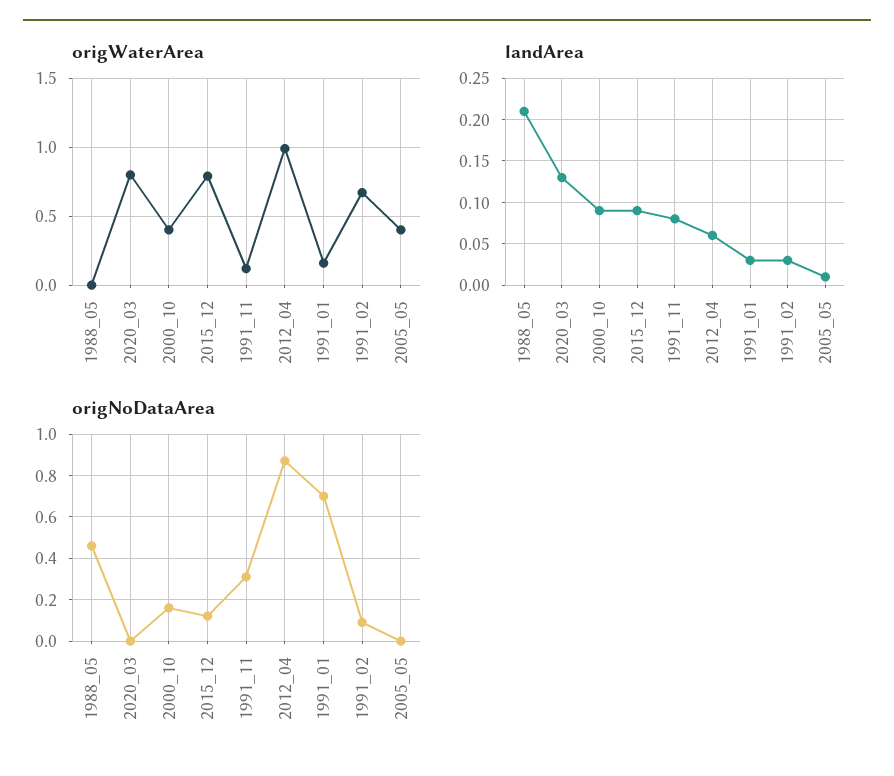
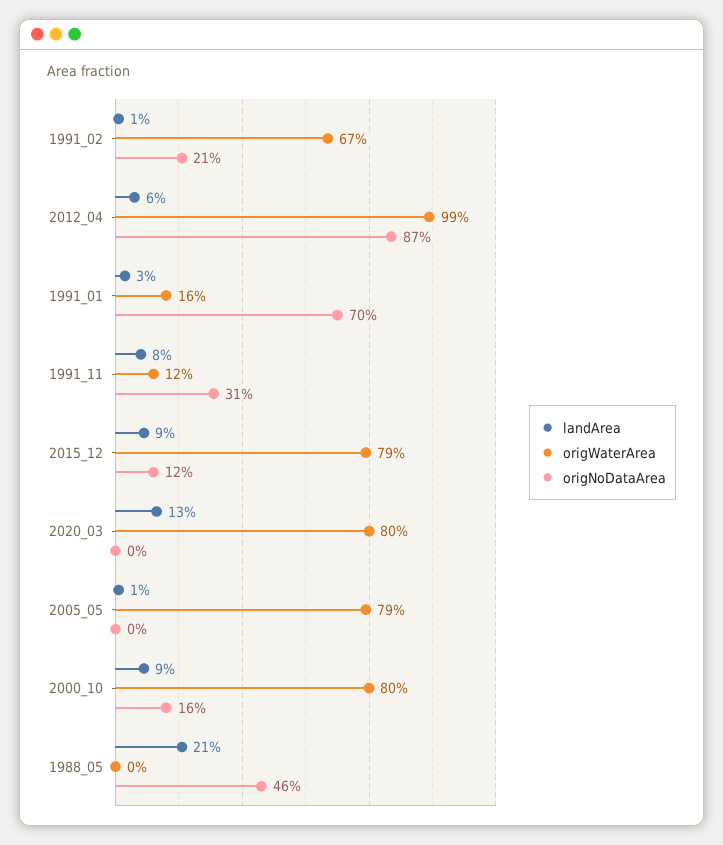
  {
    "origWaterArea": {
      "1988_05": 0,
      "2020_03": 0.8,
-     "2000_10": 0.4,
+     "2000_10": 0.8,
      "2015_12": 0.79,
      "1991_11": 0.12,
      "2012_04": 0.99,
      "1991_01": 0.16,
      "1991_02": 0.67,
-     "2005_05": 0.4
+     "2005_05": 0.79
    },
    "landArea": {
      "1988_05": 0.21,
      "2020_03": 0.13,
      "2000_10": 0.09,
      "2015_12": 0.09,
      "1991_11": 0.08,
      "2012_04": 0.06,
      "1991_01": 0.03,
-     "1991_02": 0.03,
+     "1991_02": 0.01,
      "2005_05": 0.01
    },
    "origNoDataArea": {
      "1988_05": 0.46,
      "2020_03": 0,
      "2000_10": 0.16,
      "2015_12": 0.12,
      "1991_11": 0.31,
      "2012_04": 0.87,
      "1991_01": 0.7,
-     "1991_02": 0.1,
+     "1991_02": 0.21,
      "2005_05": 0
    }
  }

